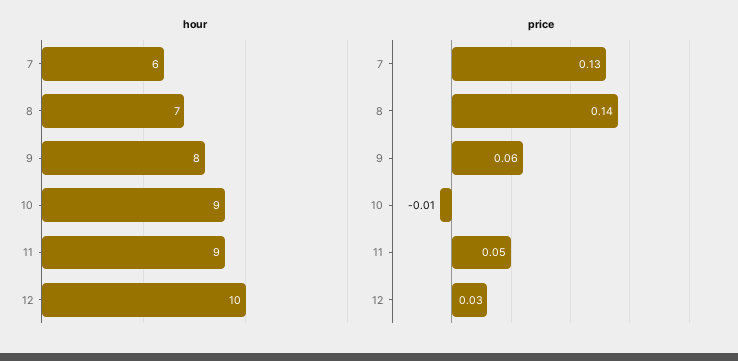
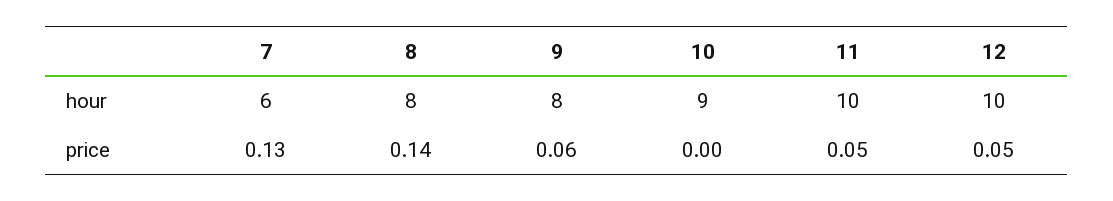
  {
    "hour": {
      "7": 6,
-     "8": 7,
+     "8": 8,
      "9": 8,
      "10": 9,
-     "11": 9,
+     "11": 10,
      "12": 10
    },
    "price": {
      "7": 0.13,
      "8": 0.14,
      "9": 0.06,
-     "10": -0.01,
+     "10": 0,
      "11": 0.05,
-     "12": 0.03
+     "12": 0.05
    }
  }

